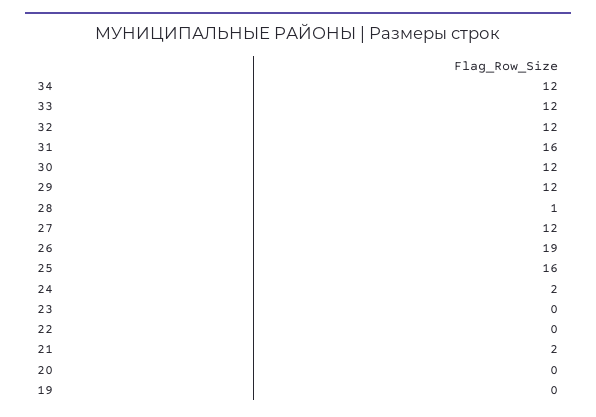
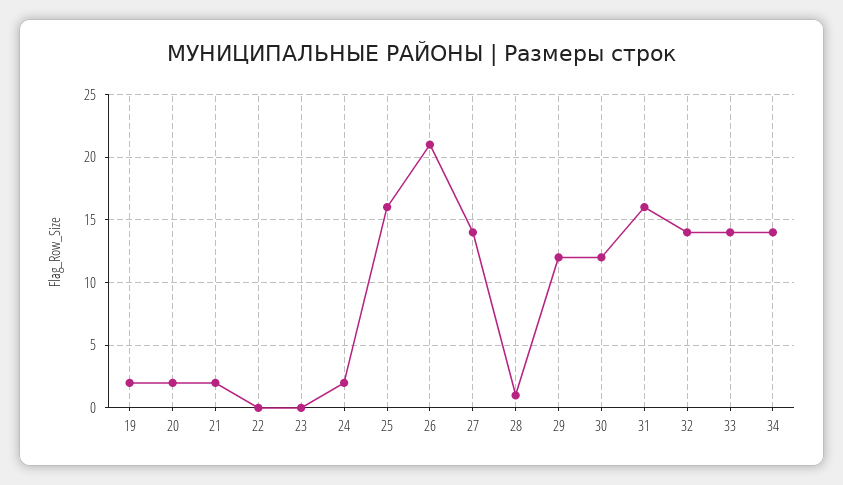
  {
-   "34": 12,
+   "34": 14,
-   "33": 12,
+   "33": 14,
-   "32": 12,
+   "32": 14,
    "31": 16,
    "30": 12,
    "29": 12,
    "28": 1,
-   "27": 12,
+   "27": 14,
-   "26": 19,
+   "26": 21,
    "25": 16,
    "24": 2,
    "23": 0,
    "22": 0,
    "21": 2,
-   "20": 0,
+   "20": 2,
-   "19": 0
+   "19": 2
  }

